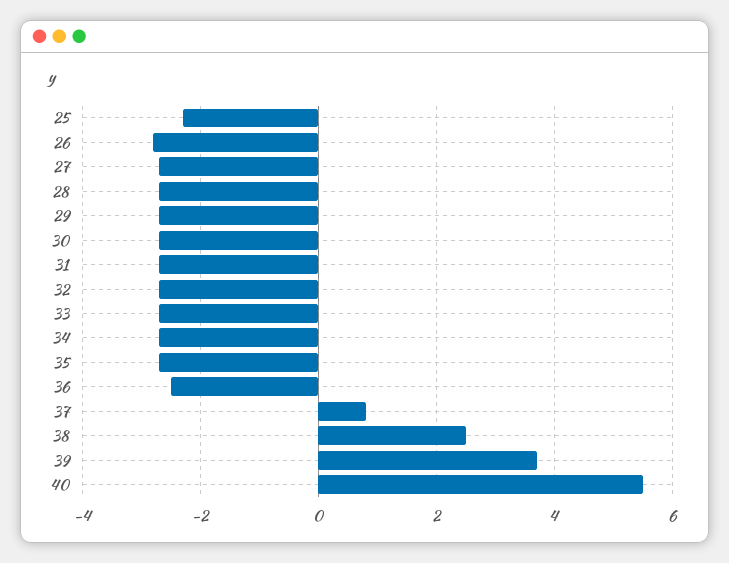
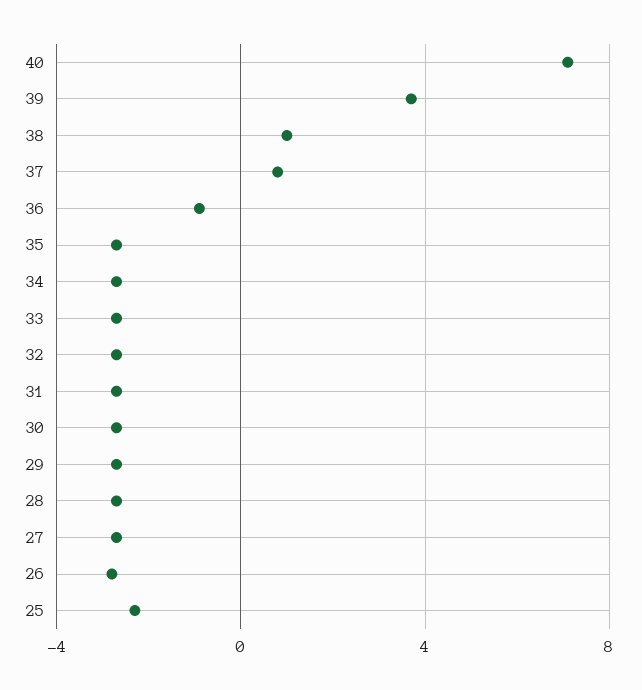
  {
    "25": -2.5,
    "26": -3,
    "27": -2.5,
    "28": -2.5,
    "29": -2.5,
    "30": -2.5,
    "31": -2.5,
    "32": -2.5,
    "33": -2.5,
    "34": -2.5,
    "35": -2.5,
-   "36": -2.5,
+   "36": -1,
    "37": 1,
-   "38": 2.5,
+   "38": 1,
    "39": 3.5,
-   "40": 5.5
+   "40": 7
  }

